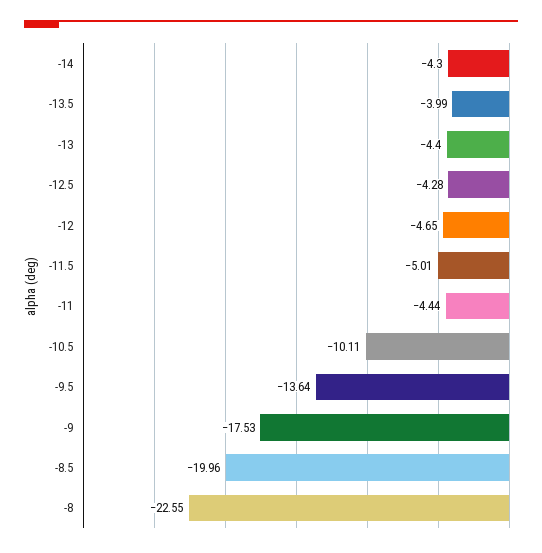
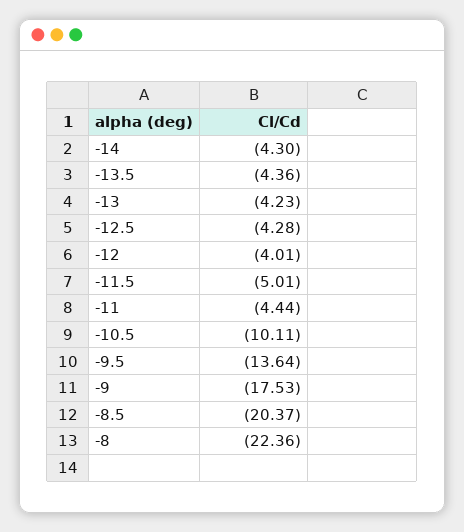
  {
    "-14": -4.3,
-   "-13.5": -3.99,
+   "-13.5": -4.36,
-   "-13": -4.4,
+   "-13": -4.23,
    "-12.5": -4.28,
-   "-12": -4.65,
+   "-12": -4.01,
    "-11.5": -5.01,
    "-11": -4.44,
    "-10.5": -10.11,
    "-9.5": -13.64,
    "-9": -17.53,
-   "-8.5": -19.96,
+   "-8.5": -20.37,
-   "-8": -22.55
+   "-8": -22.36
  }

